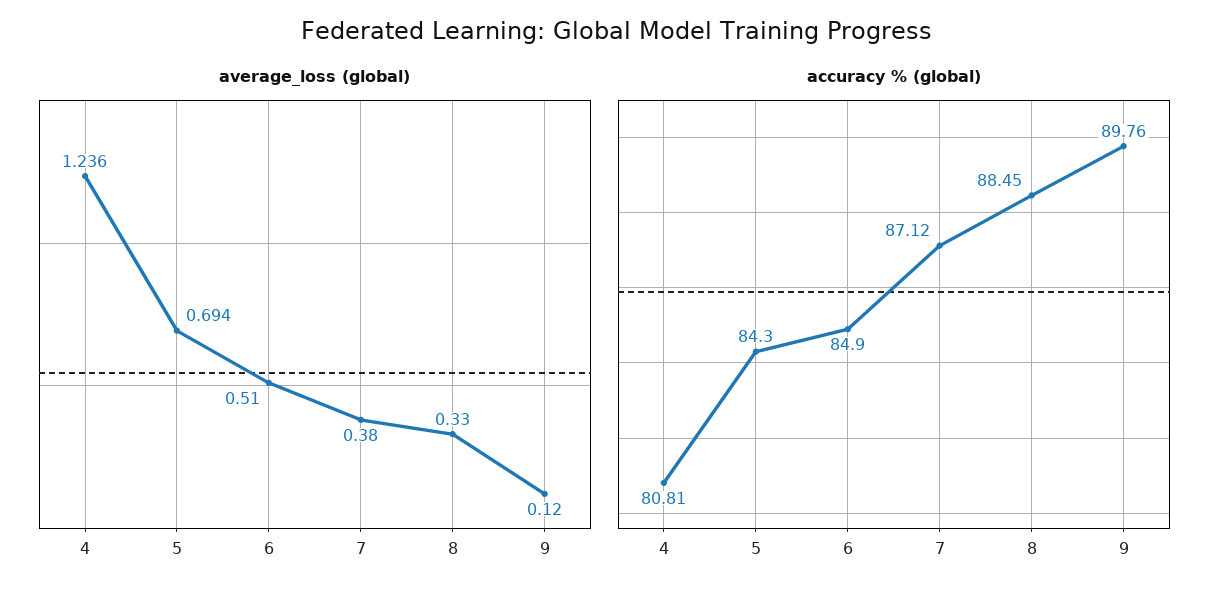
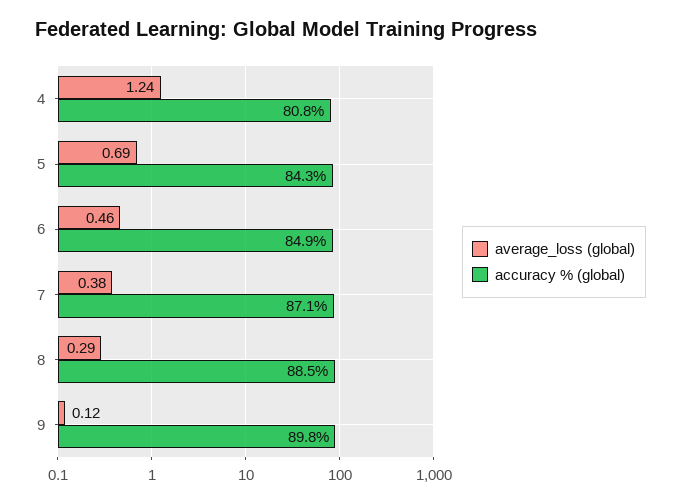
  {
    "average_loss (global)": {
      "4": 1.236,
      "5": 0.694,
-     "6": 0.51,
+     "6": 0.46,
      "7": 0.38,
-     "8": 0.33,
+     "8": 0.29,
      "9": 0.12
    },
    "accuracy % (global)": {
      "4": 80.81,
      "5": 84.3,
      "6": 84.9,
      "7": 87.12,
      "8": 88.45,
      "9": 89.76
    }
  }

